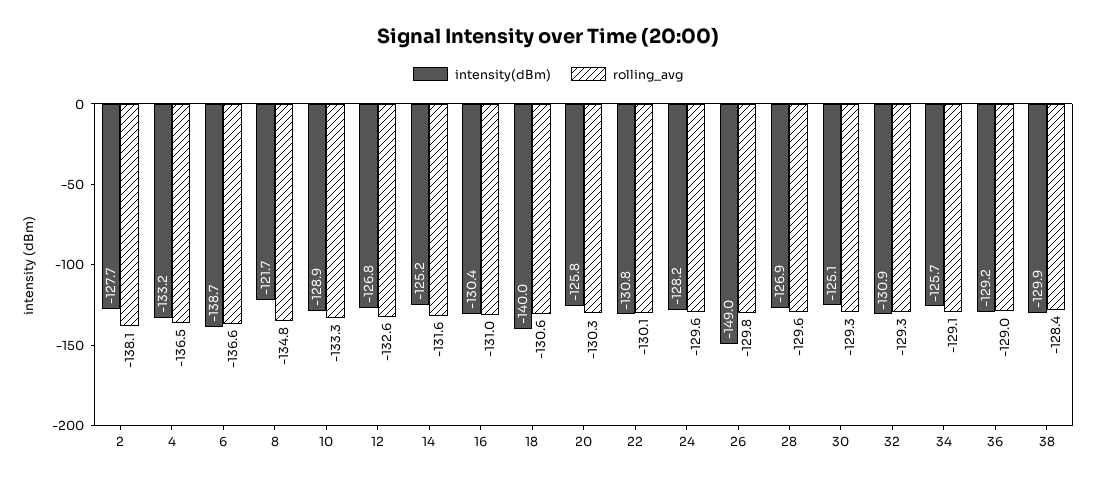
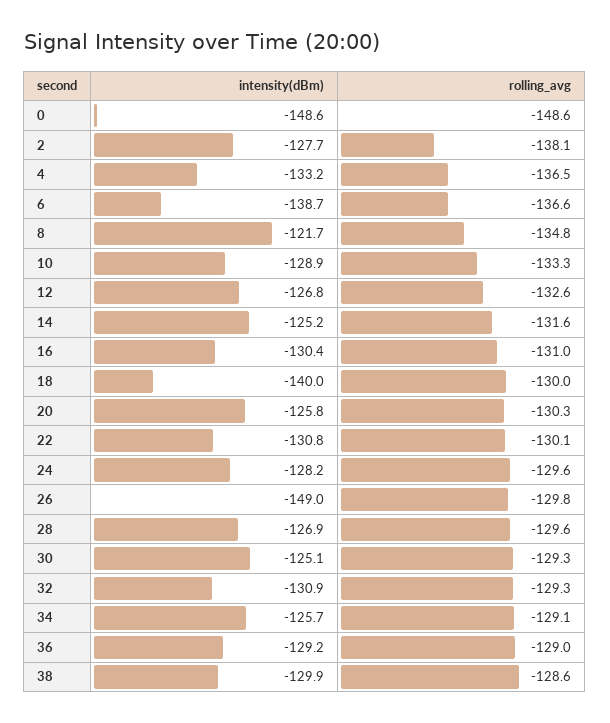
  {
    "intensity(dBm)": {
      "2": -127.7,
      "4": -133.2,
      "6": -138.7,
      "8": -121.7,
      "10": -128.9,
      "12": -126.8,
      "14": -125.2,
      "16": -130.4,
      "18": -140,
      "20": -125.8,
      "22": -130.8,
      "24": -128.2,
      "26": -149,
      "28": -126.9,
      "30": -125.1,
      "32": -130.9,
      "34": -125.7,
      "36": -129.2,
-     "38": -129.9
+     "38": -129.9,
+     "0": -148.6
    },
    "rolling_avg": {
      "2": -138.1,
      "4": -136.5,
      "6": -136.6,
      "8": -134.8,
      "10": -133.3,
      "12": -132.6,
      "14": -131.6,
      "16": -131,
-     "18": -130.6,
+     "18": -130,
      "20": -130.3,
      "22": -130.1,
      "24": -129.6,
      "26": -129.8,
      "28": -129.6,
      "30": -129.3,
      "32": -129.3,
      "34": -129.1,
      "36": -129,
-     "38": -128.4
+     "38": -128.6,
+     "0": -148.6
    }
  }

